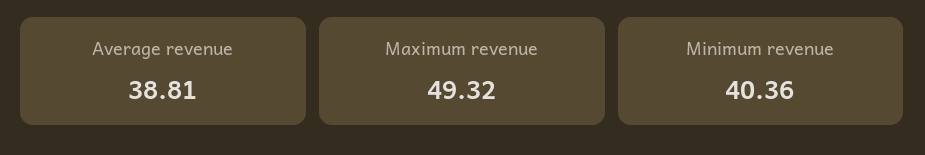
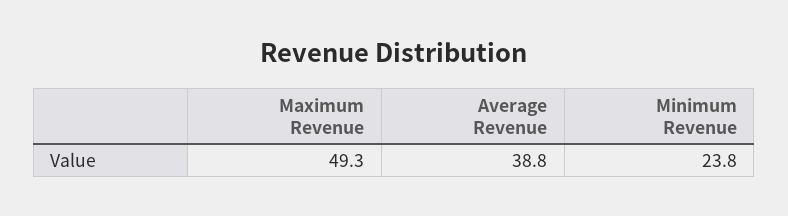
  {
    "Average revenue": 38.81,
    "Maximum revenue": 49.32,
-   "Minimum revenue": 40.36
+   "Minimum revenue": 23.8
  }

